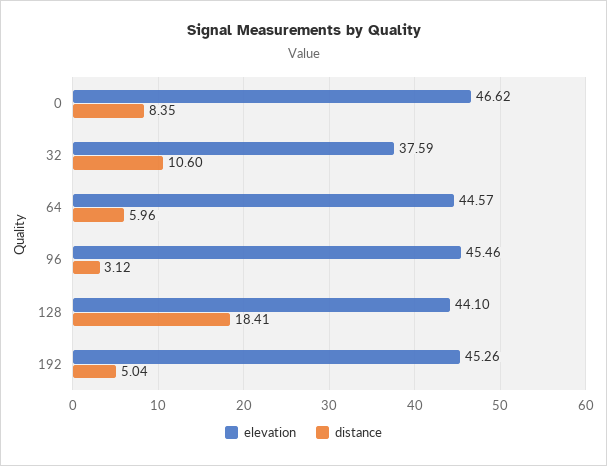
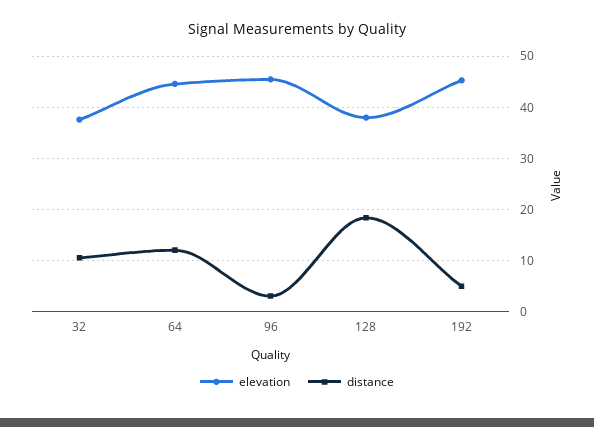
  {
    "elevation": {
-     "0": 46.62,
      "32": 37.59,
      "64": 44.57,
      "96": 45.46,
-     "128": 44.1,
+     "128": 38,
      "192": 45.26
    },
    "distance": {
-     "0": 8.35,
      "32": 10.6,
-     "64": 5.96,
+     "64": 12,
      "96": 3.12,
      "128": 18.41,
      "192": 5.04
    }
  }

